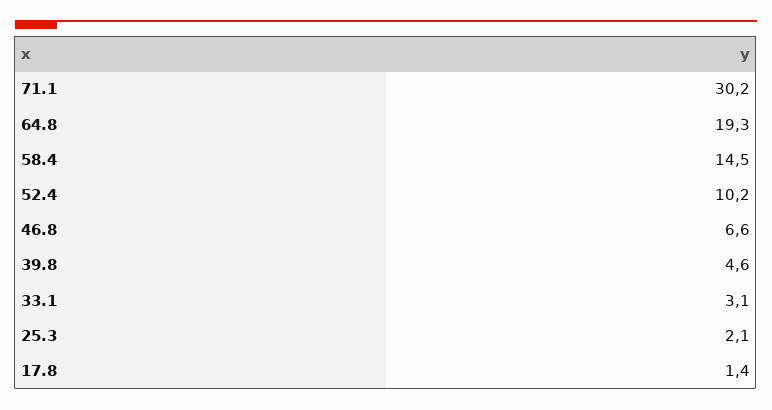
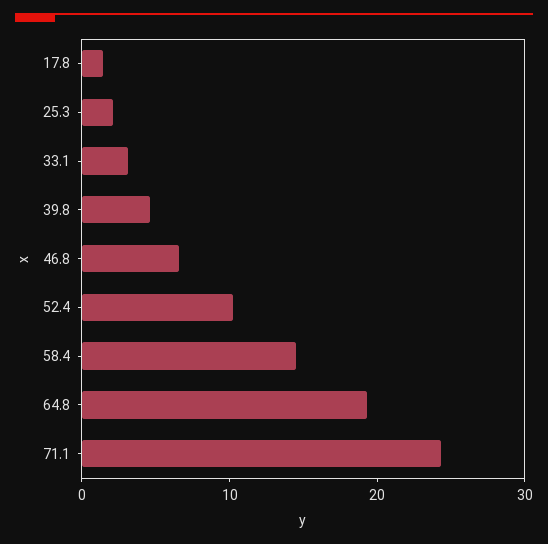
  {
-   "71.1": 30.2,
+   "71.1": 24,
    "64.8": 19.3,
    "58.4": 14.5,
    "52.4": 10.2,
    "46.8": 6.6,
    "39.8": 4.6,
    "33.1": 3.1,
    "25.3": 2.1,
    "17.8": 1.4
  }

